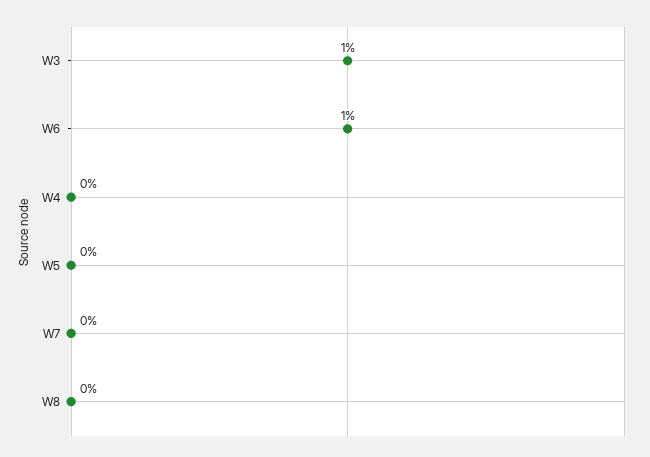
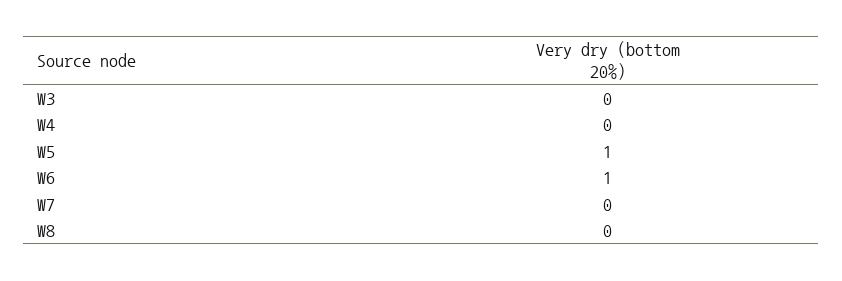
  {
-   "W3": 1,
+   "W3": 0,
    "W6": 1,
    "W4": 0,
-   "W5": 0,
+   "W5": 1,
    "W7": 0,
    "W8": 0
  }

